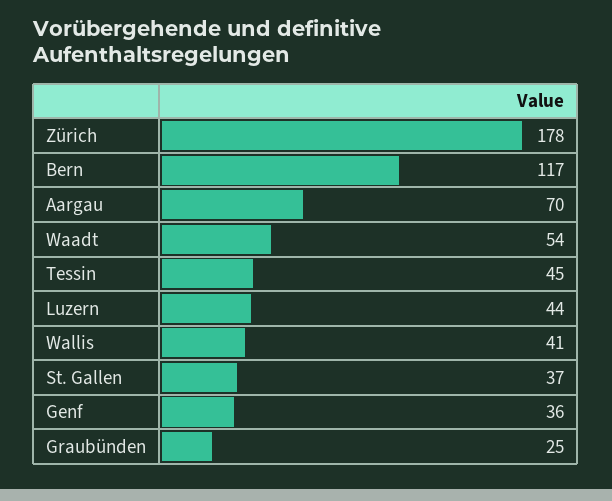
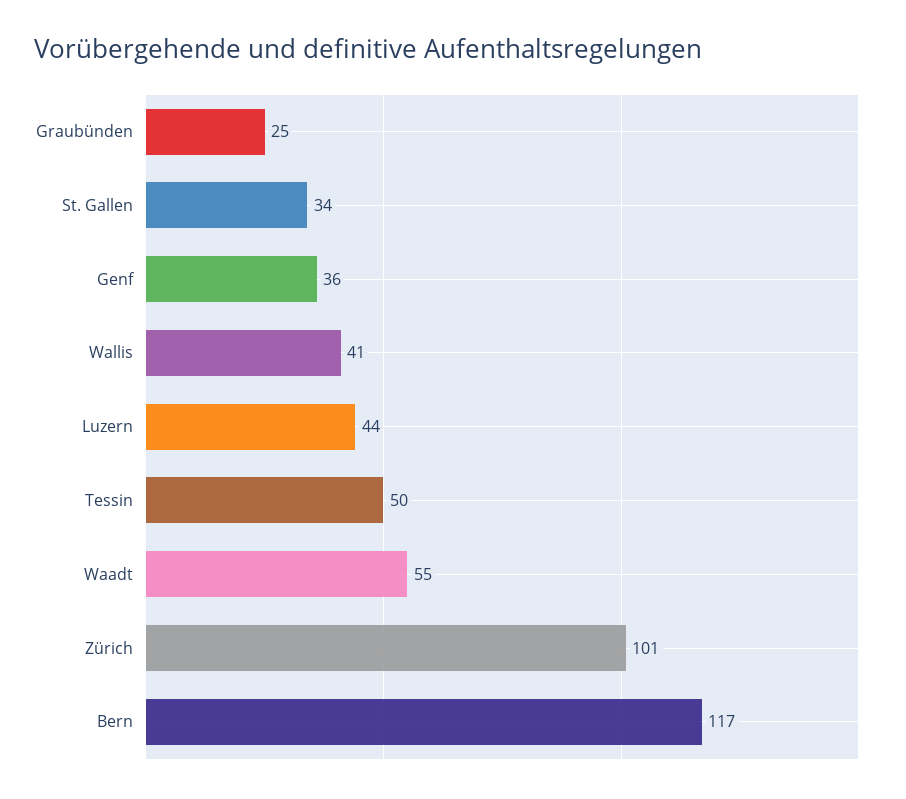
  {
-   "Zürich": 178,
+   "Zürich": 101,
    "Bern": 117,
-   "Aargau": 70,
-   "Waadt": 54,
+   "Waadt": 55,
-   "Tessin": 45,
+   "Tessin": 50,
    "Luzern": 44,
    "Wallis": 41,
-   "St. Gallen": 37,
+   "St. Gallen": 34,
    "Genf": 36,
    "Graubünden": 25
  }

